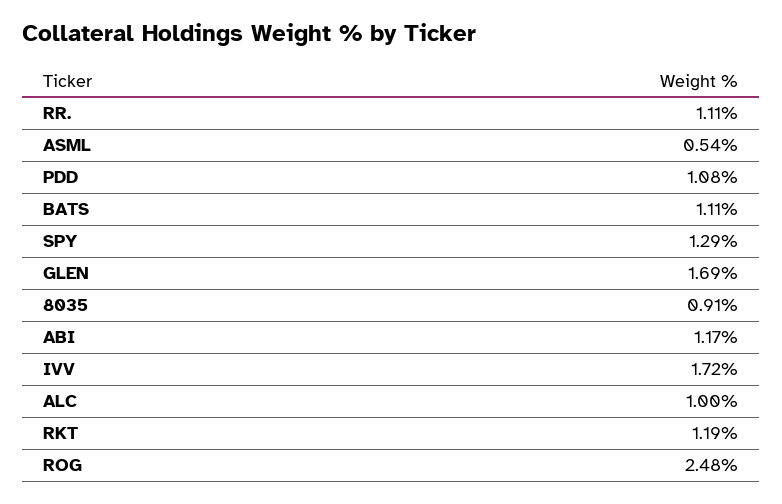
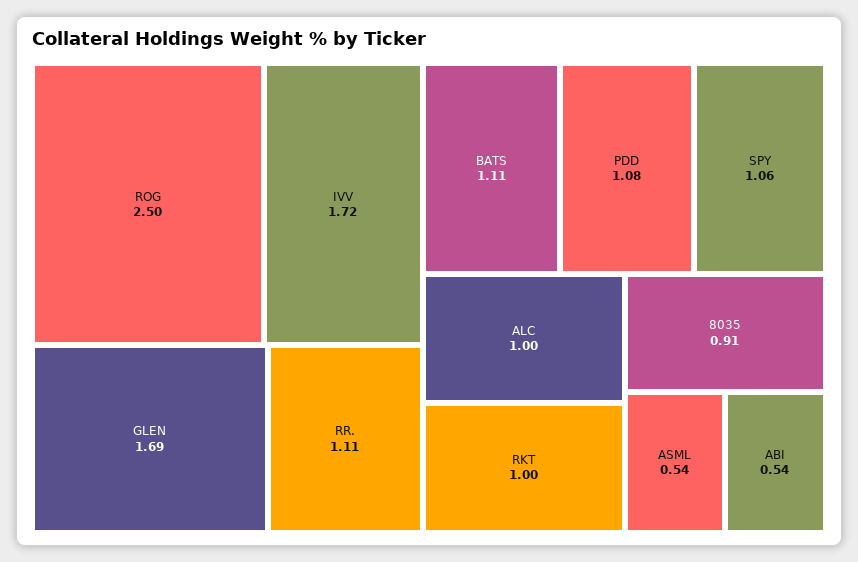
  {
    "RR.": 1.11,
    "ASML": 0.54,
    "PDD": 1.08,
    "BATS": 1.11,
-   "SPY": 1.29,
+   "SPY": 1.06,
    "GLEN": 1.69,
    "8035": 0.91,
-   "ABI": 1.17,
+   "ABI": 0.54,
    "IVV": 1.72,
    "ALC": 1,
-   "RKT": 1.19,
+   "RKT": 1,
-   "ROG": 2.48
+   "ROG": 2.5
  }

